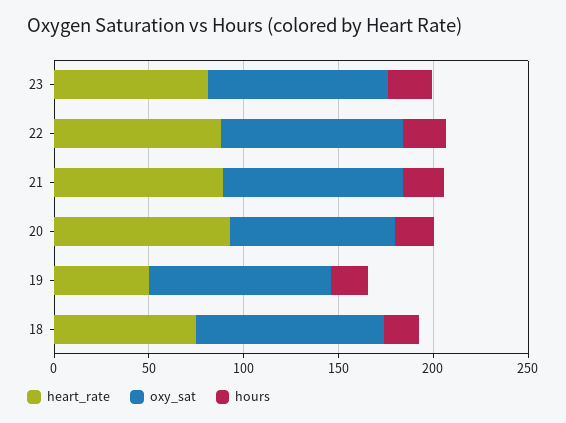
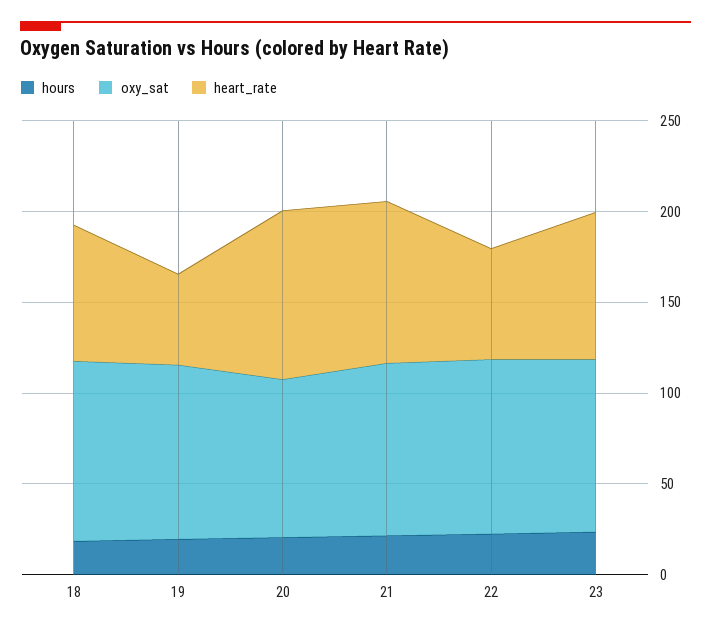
  {
    "heart_rate": {
      "23": 80,
-     "22": 90,
+     "22": 60,
      "21": 90,
      "20": 90,
      "19": 50,
      "18": 80
    },
    "oxy_sat": {
      "23": 100,
      "22": 100,
      "21": 100,
      "20": 90,
      "19": 100,
      "18": 100
    },
    "hours": {
      "23": 20,
      "22": 20,
      "21": 20,
      "20": 20,
      "19": 20,
      "18": 20
    }
  }

